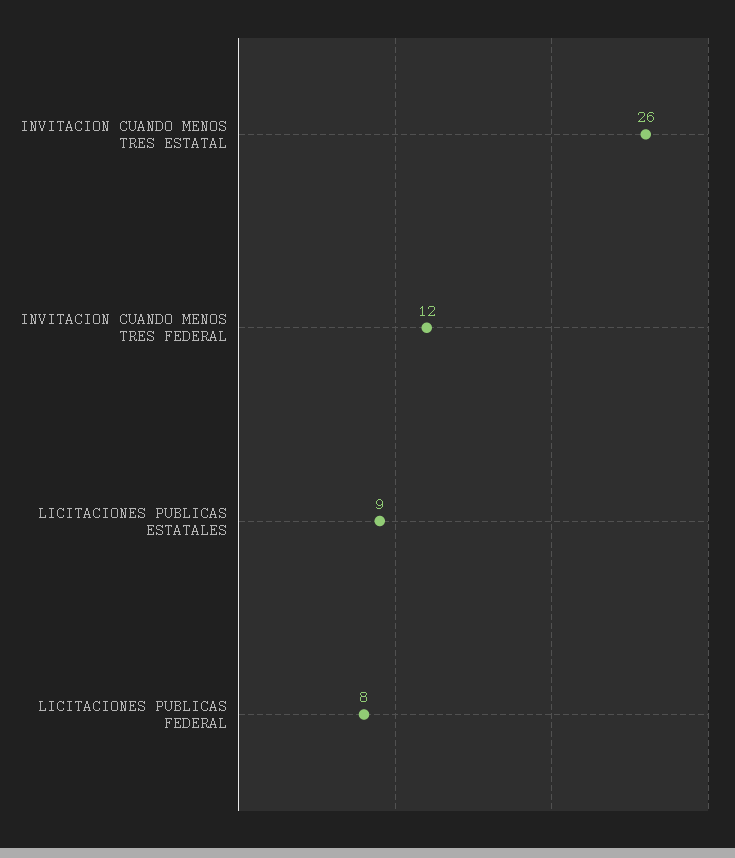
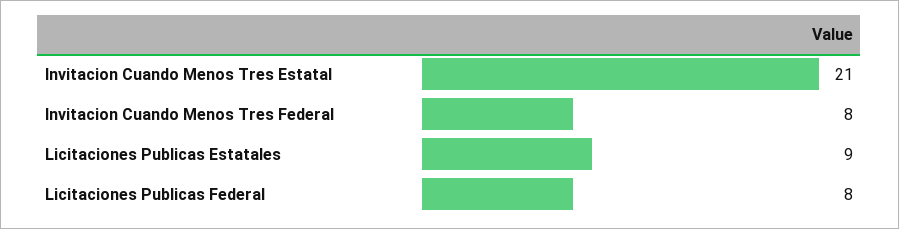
  {
-   "INVITACION CUANDO MENOS TRES ESTATAL": 26,
+   "INVITACION CUANDO MENOS TRES ESTATAL": 21,
-   "INVITACION CUANDO MENOS TRES FEDERAL": 12,
+   "INVITACION CUANDO MENOS TRES FEDERAL": 8,
    "LICITACIONES PUBLICAS ESTATALES": 9,
    "LICITACIONES PUBLICAS FEDERAL": 8
  }

